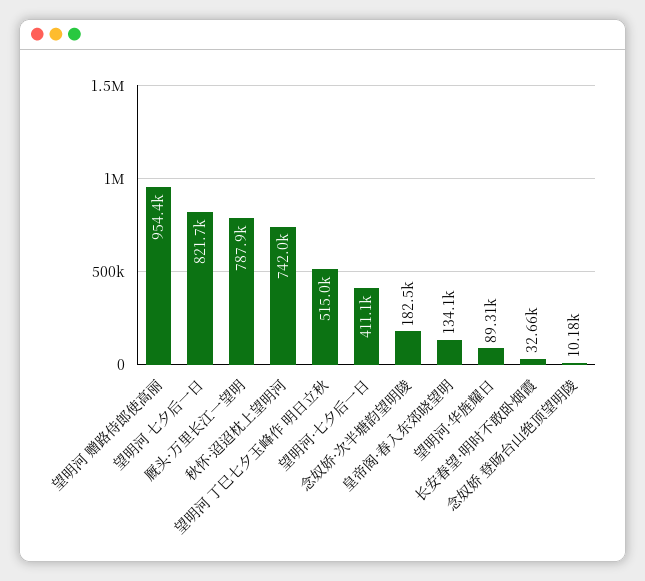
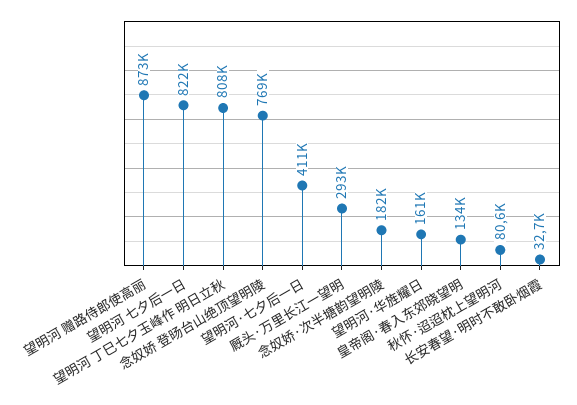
  {
-   "望明河 赠路侍郎使高丽": 954400,
+   "望明河 赠路侍郎使高丽": 873000,
    "望明河 七夕后一日": 821700,
-   "厩头·万里长江一望明": 787900,
+   "厩头·万里长江一望明": 293000,
-   "秋怀·迢迢枕上望明河": 742000,
+   "秋怀·迢迢枕上望明河": 80600,
-   "望明河 丁巳七夕玉峰作 明日立秋": 515000,
+   "望明河 丁巳七夕玉峰作 明日立秋": 808000,
    "望明河·七夕后一日": 411100,
    "念奴娇·次半塘韵望明陵": 182500,
    "皇帝阁·春入东郊晓望明": 134100,
-   "望明河·华旌耀日": 89310,
+   "望明河·华旌耀日": 161000,
    "长安春望·明时不敢卧烟霞": 32660,
-   "念奴娇 登旸台山绝顶望明陵": 10180
+   "念奴娇 登旸台山绝顶望明陵": 769000
  }

